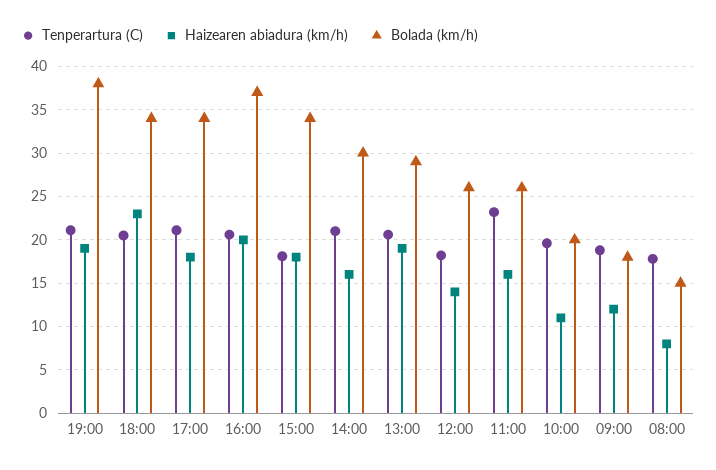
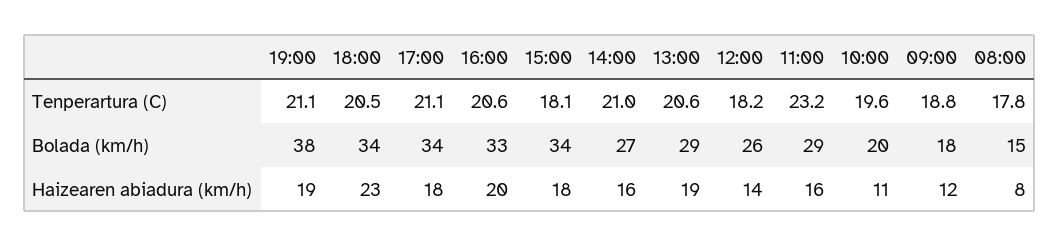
  {
    "Tenperartura (C)": {
      "19:00": 21.1,
      "18:00": 20.5,
      "17:00": 21.1,
      "16:00": 20.6,
      "15:00": 18.1,
      "14:00": 21,
      "13:00": 20.6,
      "12:00": 18.2,
      "11:00": 23.2,
      "10:00": 19.6,
      "09:00": 18.8,
      "08:00": 17.8
    },
    "Haizearen abiadura (km/h)": {
      "19:00": 19,
      "18:00": 23,
      "17:00": 18,
      "16:00": 20,
      "15:00": 18,
      "14:00": 16,
      "13:00": 19,
      "12:00": 14,
      "11:00": 16,
      "10:00": 11,
      "09:00": 12,
      "08:00": 8
    },
    "Bolada (km/h)": {
      "19:00": 38,
      "18:00": 34,
      "17:00": 34,
-     "16:00": 37,
+     "16:00": 33,
      "15:00": 34,
-     "14:00": 30,
+     "14:00": 27,
      "13:00": 29,
      "12:00": 26,
-     "11:00": 26,
+     "11:00": 29,
      "10:00": 20,
      "09:00": 18,
      "08:00": 15
    }
  }

